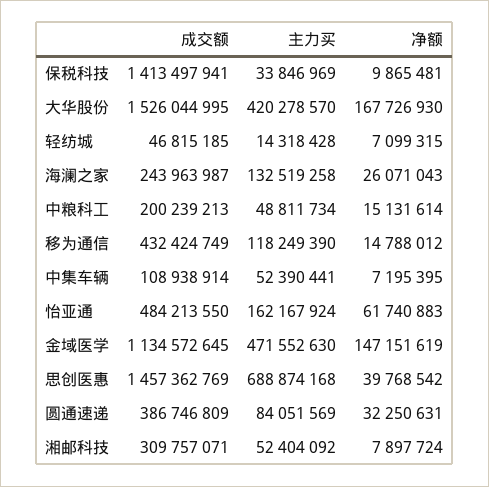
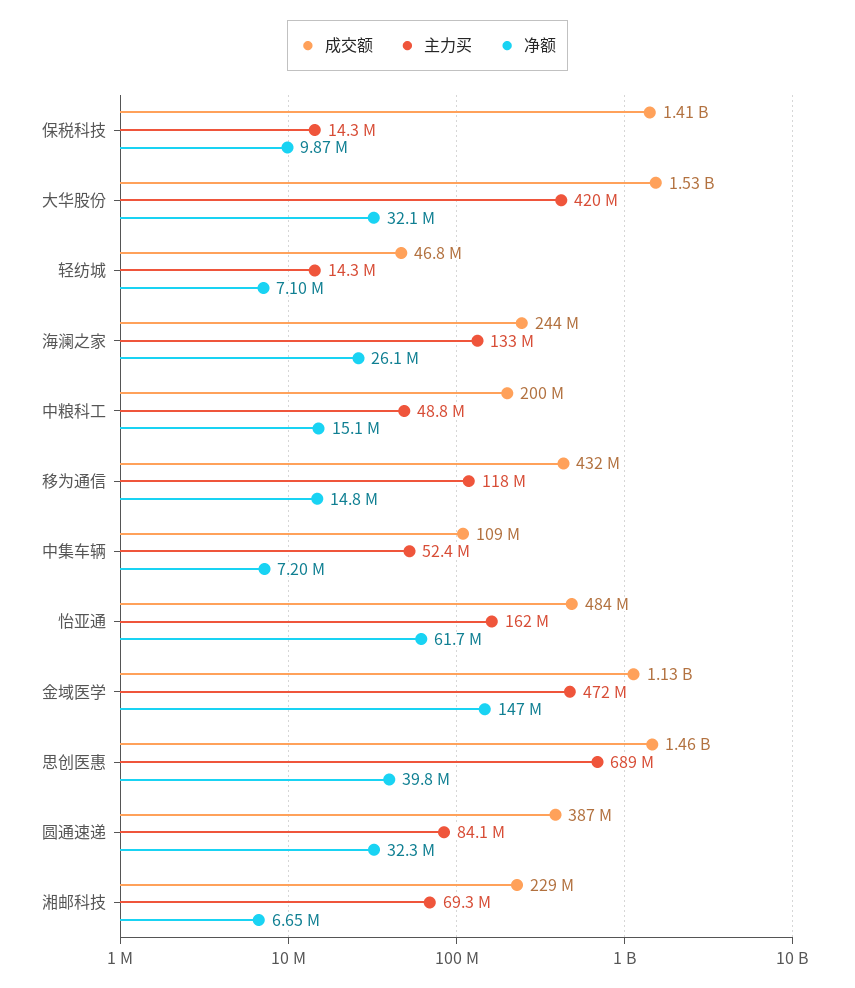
  {
    "成交额": {
      "保税科技": 1413497941,
      "大华股份": 1526044995,
      "轻纺城": 46815185,
      "海澜之家": 243963987,
      "中粮科工": 200239213,
      "移为通信": 432424749,
      "中集车辆": 108938914,
      "怡亚通": 484213550,
      "金域医学": 1134572645,
      "思创医惠": 1457362769,
      "圆通速递": 386746809,
-     "湘邮科技": 309757071
+     "湘邮科技": 229000000
    },
    "主力买": {
-     "保税科技": 33846969,
+     "保税科技": 14300000,
      "大华股份": 420278570,
      "轻纺城": 14318428,
      "海澜之家": 132519258,
      "中粮科工": 48811734,
      "移为通信": 118249390,
      "中集车辆": 52390441,
      "怡亚通": 162167924,
      "金域医学": 471552630,
      "思创医惠": 688874168,
      "圆通速递": 84051569,
-     "湘邮科技": 52404092
+     "湘邮科技": 69300000
    },
    "净额": {
      "保税科技": 9865481,
-     "大华股份": 167726930,
+     "大华股份": 32100000,
      "轻纺城": 7099315,
      "海澜之家": 26071043,
      "中粮科工": 15131614,
      "移为通信": 14788012,
      "中集车辆": 7195395,
      "怡亚通": 61740883,
      "金域医学": 147151619,
      "思创医惠": 39768542,
      "圆通速递": 32250631,
-     "湘邮科技": 7897724
+     "湘邮科技": 6650000
    }
  }

